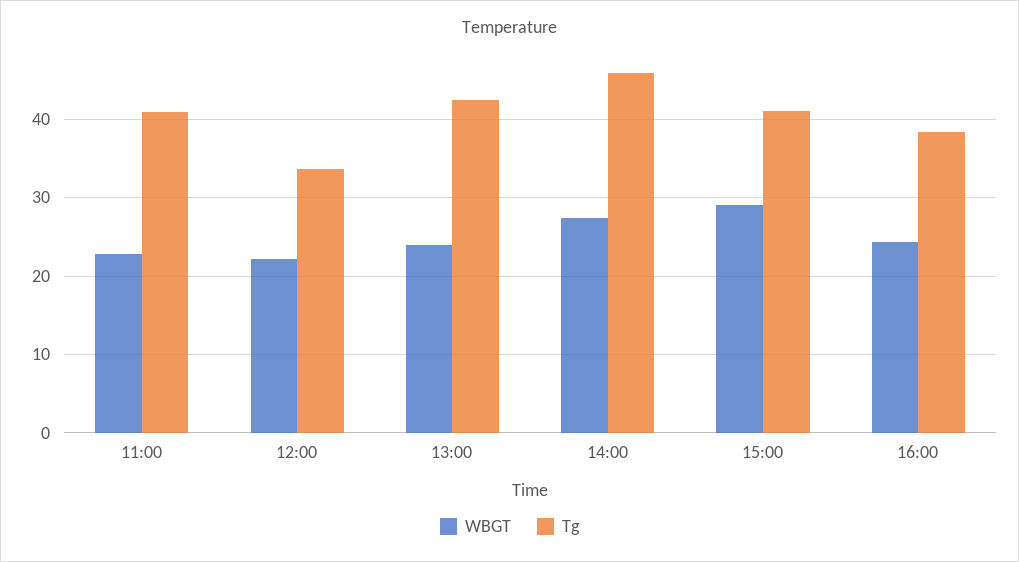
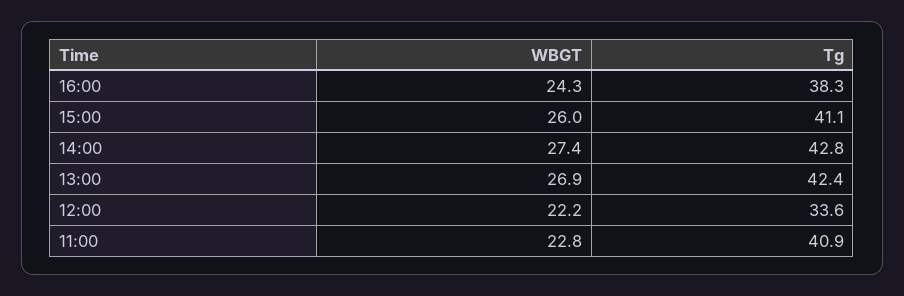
  {
    "WBGT": {
      "11:00": 22.8,
      "12:00": 22.2,
-     "13:00": 24,
+     "13:00": 26.9,
      "14:00": 27.4,
-     "15:00": 29,
+     "15:00": 26,
      "16:00": 24.3
    },
    "Tg": {
      "11:00": 40.9,
      "12:00": 33.6,
      "13:00": 42.4,
-     "14:00": 46,
+     "14:00": 42.8,
      "15:00": 41.1,
      "16:00": 38.3
    }
  }

